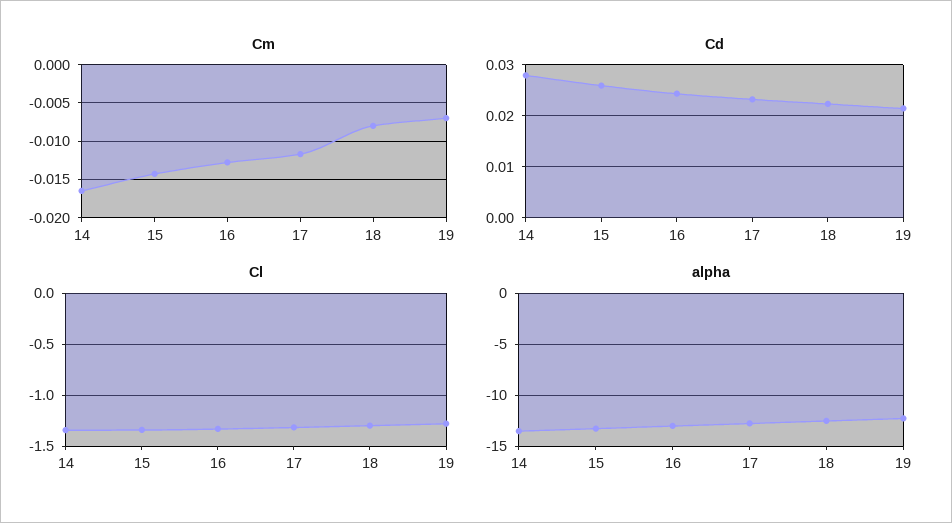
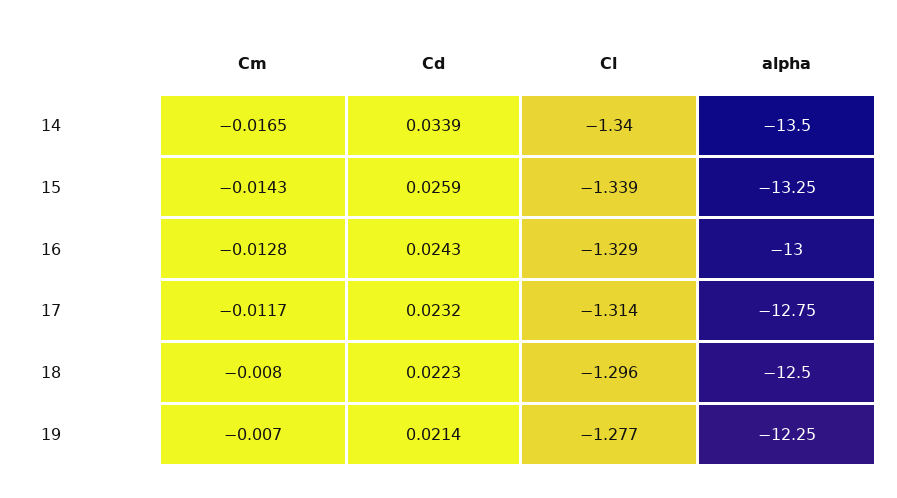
  {
    "Cm": {
      "14": -0.0165,
      "15": -0.0143,
      "16": -0.0128,
      "17": -0.0117,
      "18": -0.008,
      "19": -0.007
    },
    "Cd": {
-     "14": 0.028,
+     "14": 0.0339,
      "15": 0.0259,
      "16": 0.0243,
      "17": 0.0232,
      "18": 0.0223,
      "19": 0.0214
    },
    "Cl": {
      "14": -1.34,
      "15": -1.339,
      "16": -1.329,
      "17": -1.314,
      "18": -1.296,
      "19": -1.277
    },
    "alpha": {
      "14": -13.5,
      "15": -13.25,
      "16": -13,
      "17": -12.75,
      "18": -12.5,
      "19": -12.25
    }
  }

